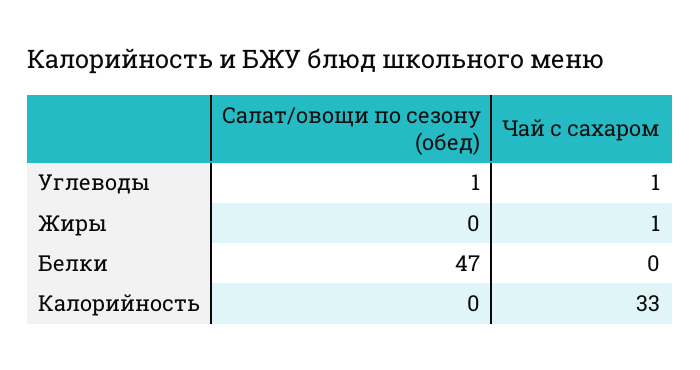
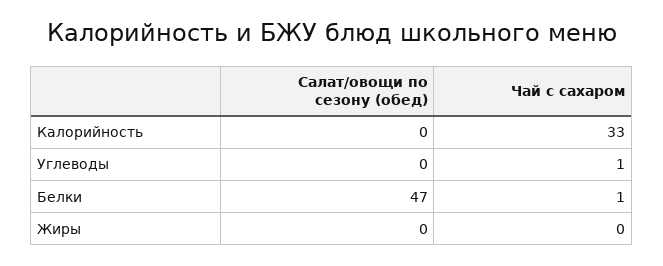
  {
    "Салат/овощи по сезону (обед)": {
-     "Углеводы": 1,
+     "Углеводы": 0,
      "Жиры": 0,
      "Белки": 47,
      "Калорийность": 0
    },
    "Чай с сахаром": {
      "Углеводы": 1,
-     "Жиры": 1,
+     "Жиры": 0,
-     "Белки": 0,
+     "Белки": 1,
      "Калорийность": 33
    }
  }

